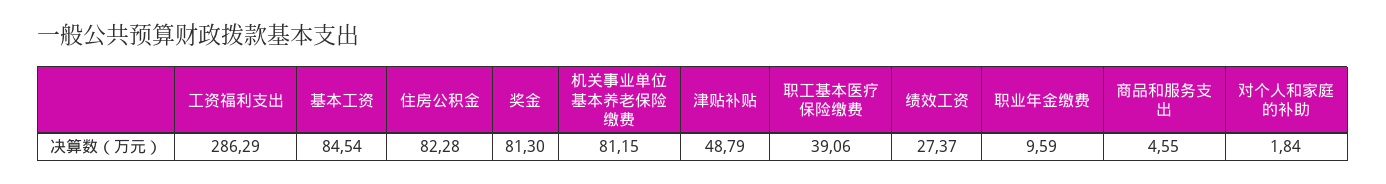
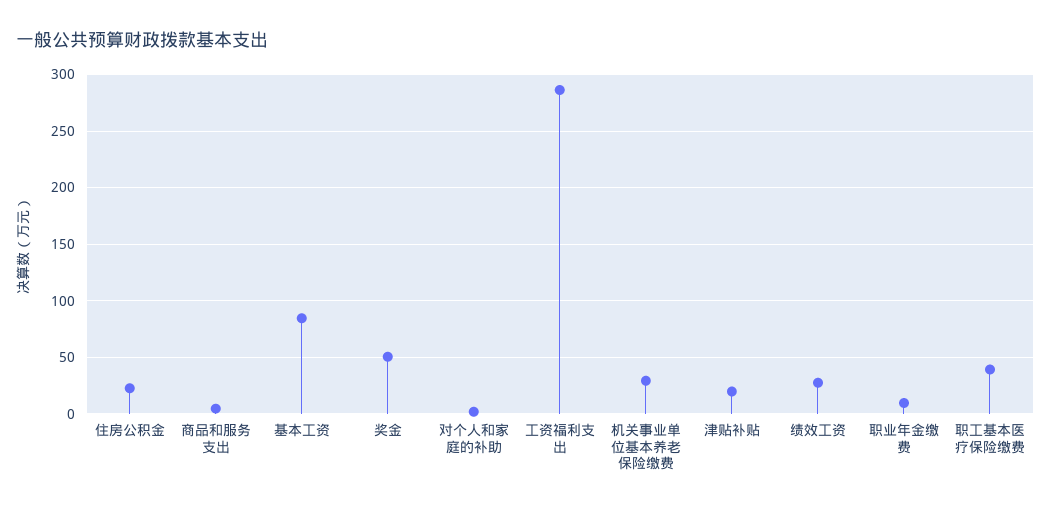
  {
    "工资福利支出": 286.29,
    "基本工资": 84.54,
-   "住房公积金": 82.28,
+   "住房公积金": 20,
-   "奖金": 81.3,
+   "奖金": 50,
-   "机关事业单位基本养老保险缴费": 81.15,
+   "机关事业单位基本养老保险缴费": 30,
-   "津贴补贴": 48.79,
+   "津贴补贴": 20,
    "职工基本医疗保险缴费": 39.06,
    "绩效工资": 27.37,
    "职业年金缴费": 9.59,
    "商品和服务支出": 4.55,
    "对个人和家庭的补助": 1.84
  }

